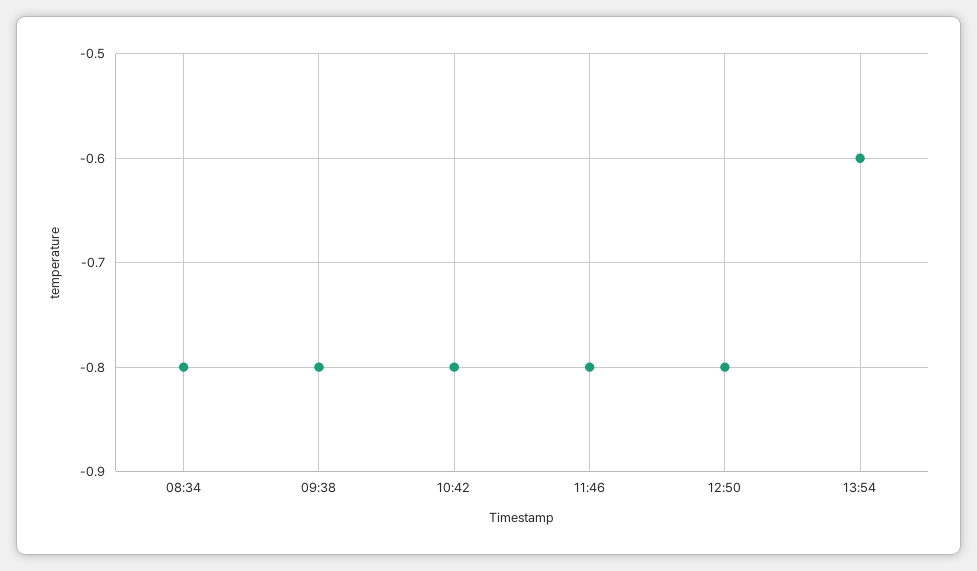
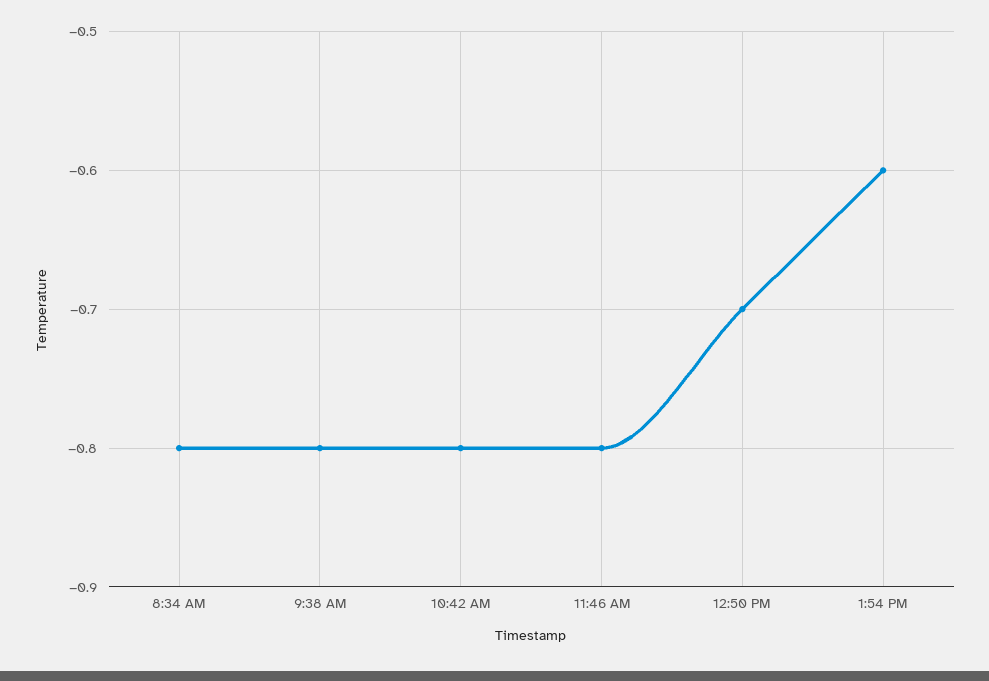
  {
    "08:34": -0.8,
    "09:38": -0.8,
    "10:42": -0.8,
    "11:46": -0.8,
-   "12:50": -0.8,
+   "12:50": -0.7,
    "13:54": -0.6
  }

